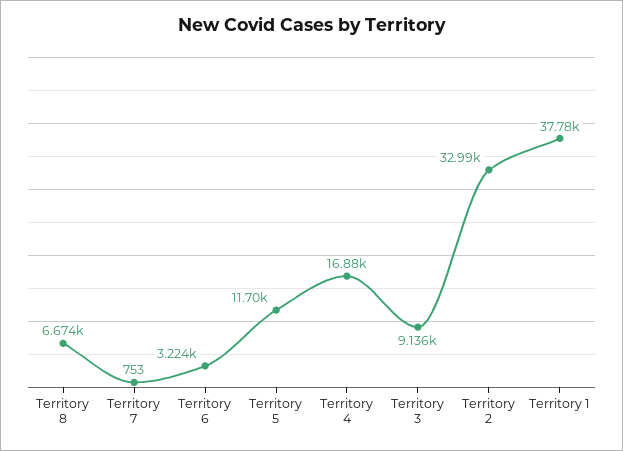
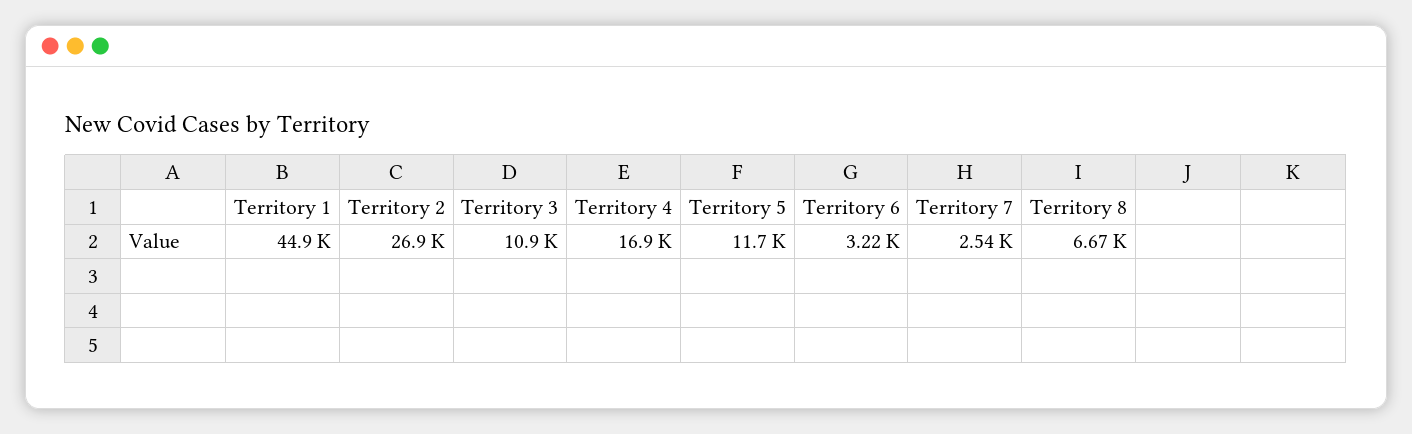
  {
    "Territory 8": 6674,
-   "Territory 7": 753,
+   "Territory 7": 2540,
    "Territory 6": 3224,
    "Territory 5": 11700,
    "Territory 4": 16880,
-   "Territory 3": 9136,
+   "Territory 3": 10900,
-   "Territory 2": 32990,
+   "Territory 2": 26900,
-   "Territory 1": 37780
+   "Territory 1": 44900
  }

